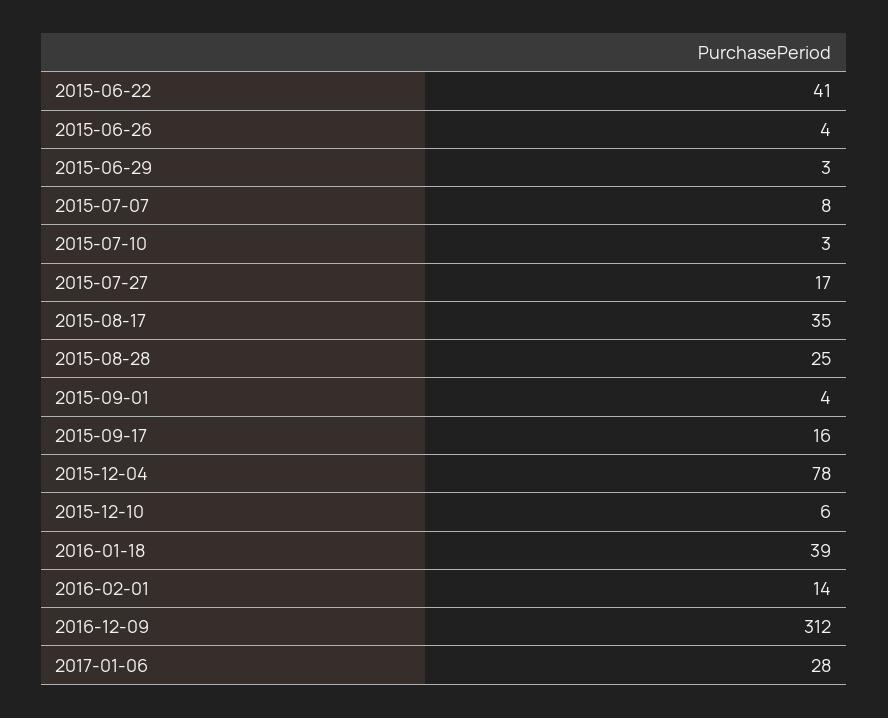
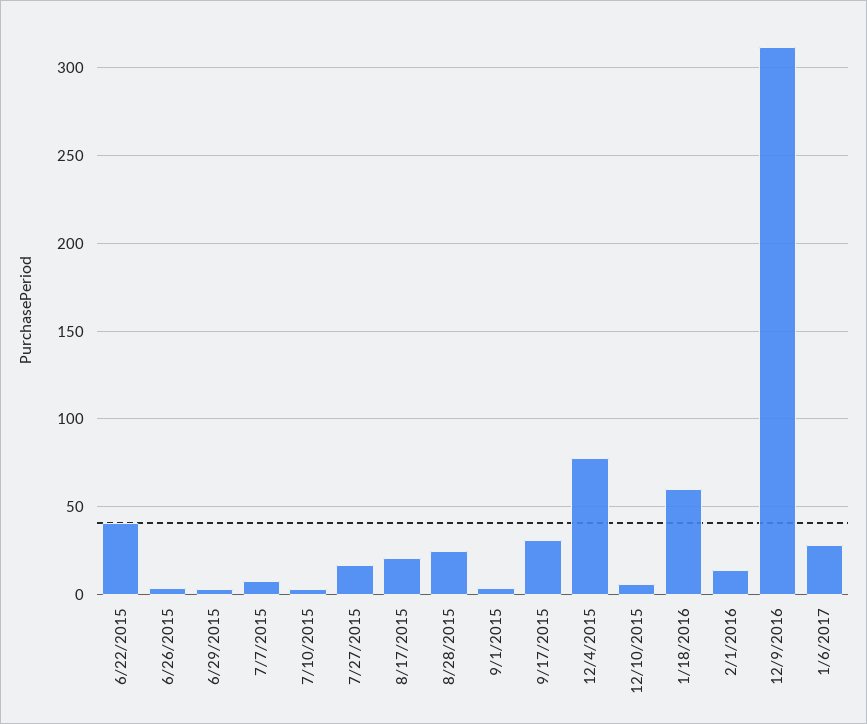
  {
    "2015-06-22": 41,
    "2015-06-26": 4,
    "2015-06-29": 3,
    "2015-07-07": 8,
    "2015-07-10": 3,
    "2015-07-27": 17,
-   "2015-08-17": 35,
+   "2015-08-17": 20,
    "2015-08-28": 25,
    "2015-09-01": 4,
-   "2015-09-17": 16,
+   "2015-09-17": 30,
    "2015-12-04": 78,
    "2015-12-10": 6,
-   "2016-01-18": 39,
+   "2016-01-18": 60,
    "2016-02-01": 14,
    "2016-12-09": 312,
    "2017-01-06": 28
  }

